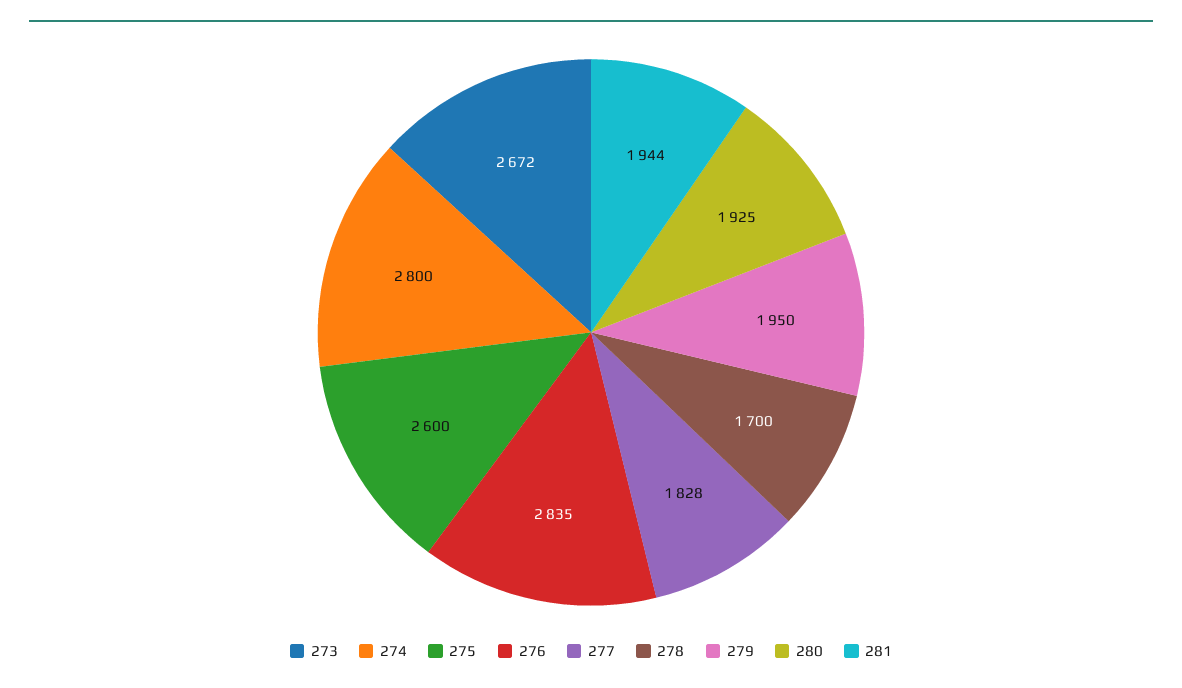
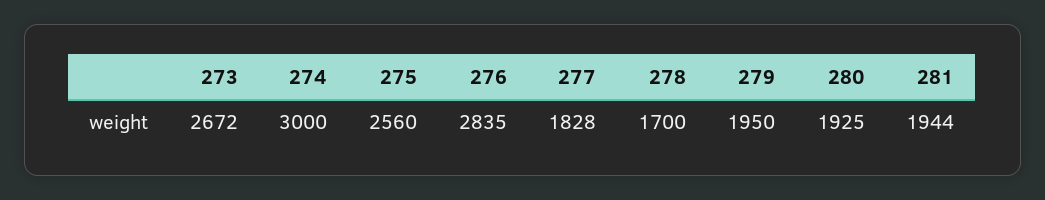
  {
    "273": 2672,
-   "274": 2800,
+   "274": 3000,
-   "275": 2600,
+   "275": 2560,
    "276": 2835,
    "277": 1828,
    "278": 1700,
    "279": 1950,
    "280": 1925,
    "281": 1944
  }

